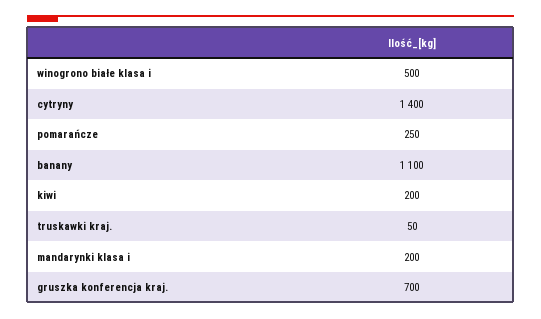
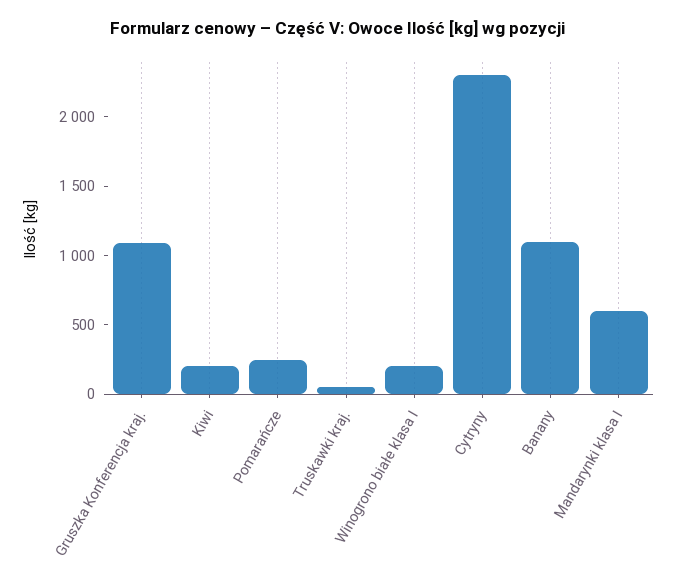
  {
-   "winogrono białe klasa i": 500,
+   "winogrono białe klasa i": 200,
-   "cytryny": 1400,
+   "cytryny": 2300,
    "pomarańcze": 250,
    "banany": 1100,
    "kiwi": 200,
    "truskawki kraj.": 50,
-   "mandarynki klasa i": 200,
+   "mandarynki klasa i": 600,
-   "gruszka konferencja kraj.": 700
+   "gruszka konferencja kraj.": 1100
  }

